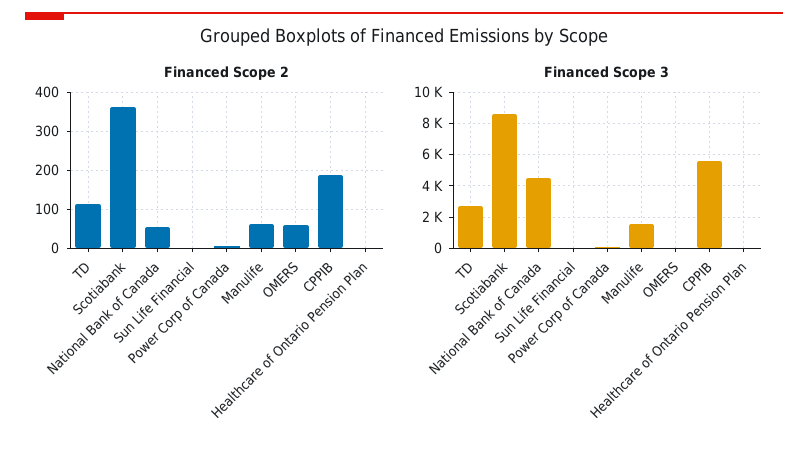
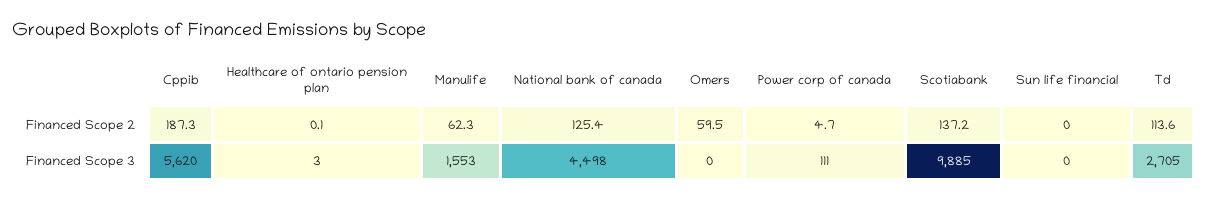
  {
    "Financed Scope 2": {
      "TD": 113.6,
-     "Scotiabank": 360,
+     "Scotiabank": 137.2,
-     "National Bank of Canada": 60,
+     "National Bank of Canada": 125.4,
      "Sun Life Financial": 0,
      "Power Corp of Canada": 4.7,
      "Manulife": 62.3,
      "OMERS": 59.5,
      "CPPIB": 187.3,
      "Healthcare of Ontario Pension Plan": 0.1
    },
    "Financed Scope 3": {
      "TD": 2705,
-     "Scotiabank": 8500,
+     "Scotiabank": 9885,
      "National Bank of Canada": 4498,
      "Sun Life Financial": 0,
      "Power Corp of Canada": 111,
      "Manulife": 1553,
      "OMERS": 0,
      "CPPIB": 5620,
      "Healthcare of Ontario Pension Plan": 3
    }
  }

